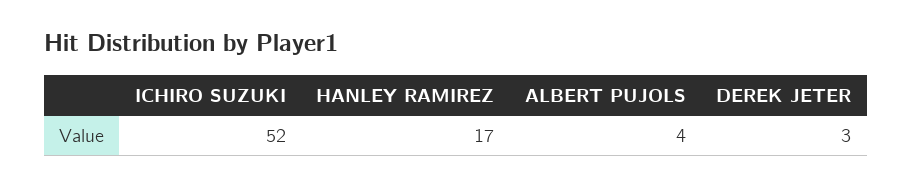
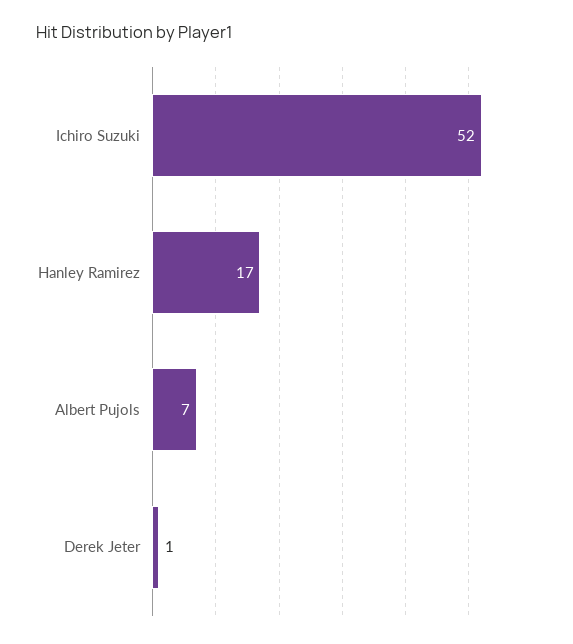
  {
    "ICHIRO SUZUKI": 52,
    "HANLEY RAMIREZ": 17,
-   "ALBERT PUJOLS": 4,
+   "ALBERT PUJOLS": 7,
-   "DEREK JETER": 3
+   "DEREK JETER": 1
  }

